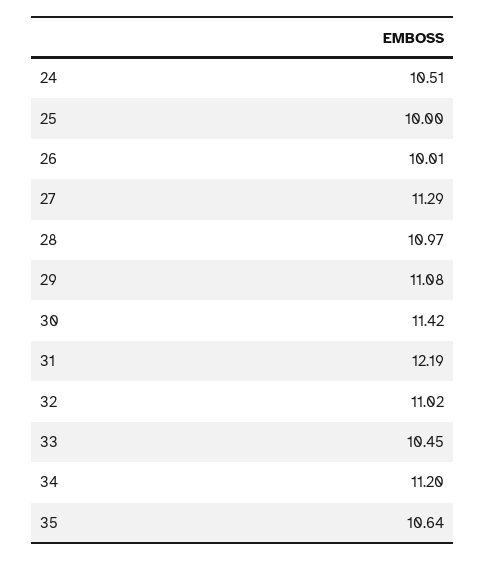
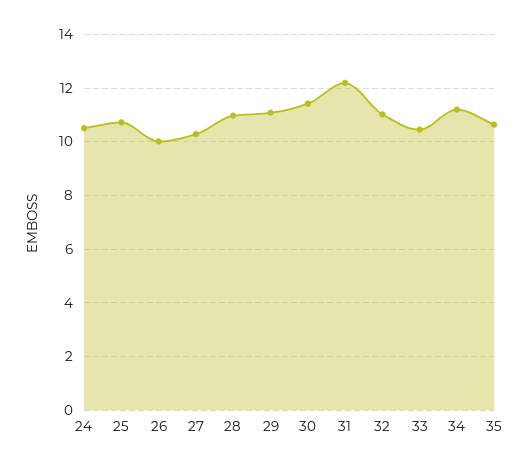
  {
    "24": 10.51,
-   "25": 10,
+   "25": 10.75,
    "26": 10.01,
-   "27": 11.29,
+   "27": 10.25,
    "28": 10.97,
    "29": 11.08,
    "30": 11.42,
    "31": 12.19,
    "32": 11.02,
    "33": 10.45,
    "34": 11.2,
    "35": 10.64
  }

